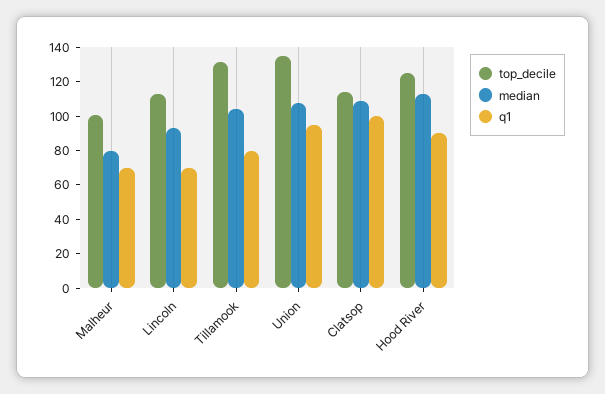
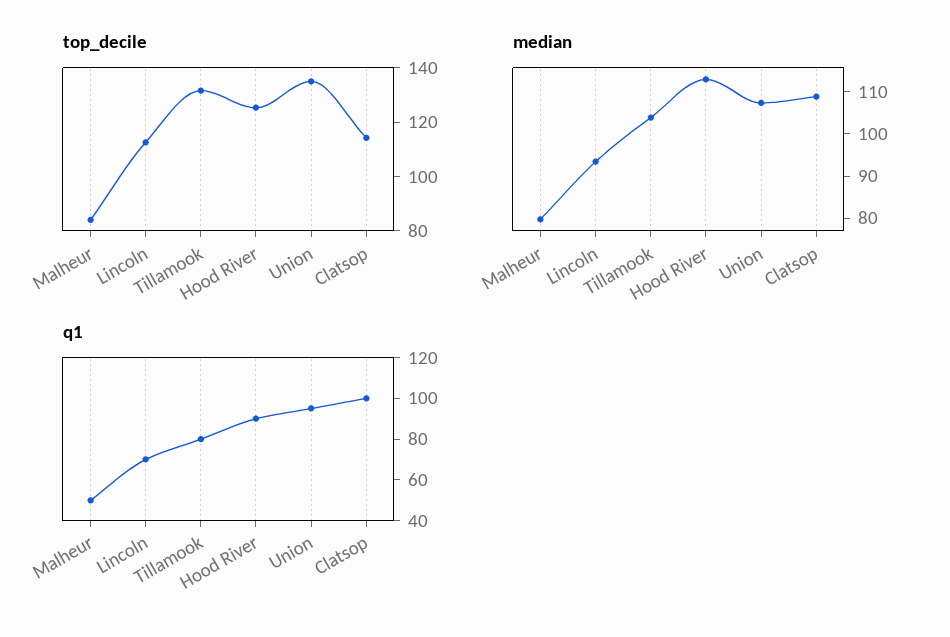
  {
    "top_decile": {
-     "Malheur": 100,
+     "Malheur": 85,
      "Lincoln": 115,
      "Tillamook": 130,
      "Union": 135,
      "Clatsop": 115,
      "Hood River": 125
    },
    "median": {
      "Malheur": 80,
      "Lincoln": 94,
      "Tillamook": 104,
      "Union": 108,
      "Clatsop": 108,
      "Hood River": 114
    },
    "q1": {
-     "Malheur": 70,
+     "Malheur": 50,
      "Lincoln": 70,
      "Tillamook": 80,
      "Union": 95,
      "Clatsop": 100,
      "Hood River": 90
    }
  }

